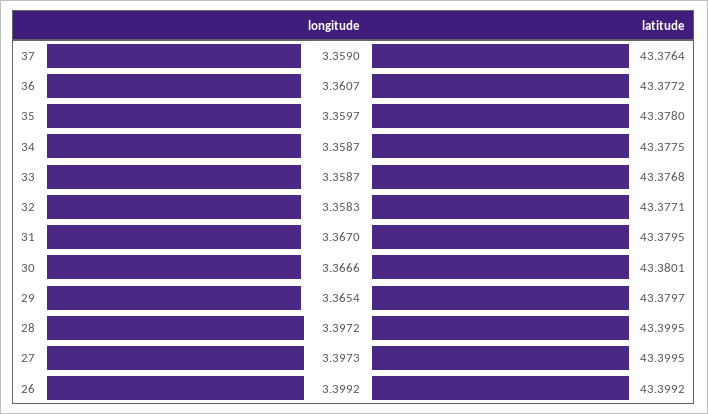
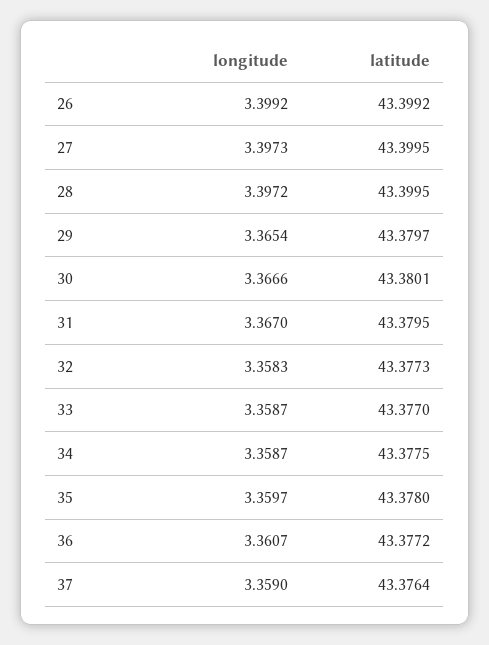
  {
    "longitude": {
      "37": 3.359,
      "36": 3.3607,
      "35": 3.3597,
      "34": 3.3587,
      "33": 3.3587,
      "32": 3.3583,
      "31": 3.367,
      "30": 3.3666,
      "29": 3.3654,
      "28": 3.3972,
      "27": 3.3973,
      "26": 3.3992
    },
    "latitude": {
      "37": 43.3764,
      "36": 43.3772,
      "35": 43.378,
      "34": 43.3775,
-     "33": 43.3768,
+     "33": 43.377,
-     "32": 43.3771,
+     "32": 43.3773,
      "31": 43.3795,
      "30": 43.3801,
      "29": 43.3797,
      "28": 43.3995,
      "27": 43.3995,
      "26": 43.3992
    }
  }

